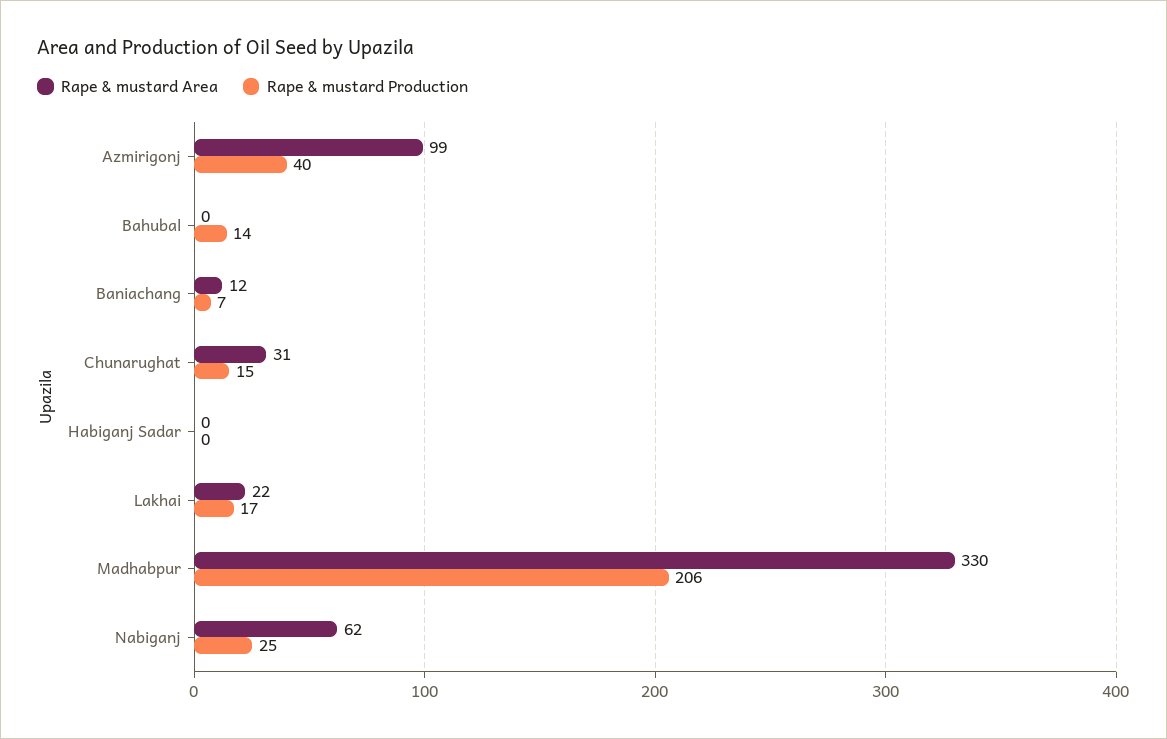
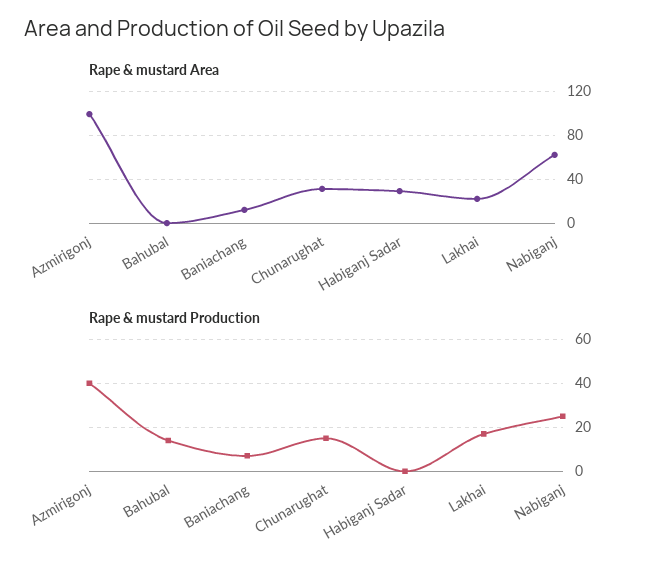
  {
    "Rape & mustard Area": {
      "Azmirigonj": 99,
      "Bahubal": 0,
      "Baniachang": 12,
      "Chunarughat": 31,
-     "Habiganj Sadar": 0,
+     "Habiganj Sadar": 30,
      "Lakhai": 22,
-     "Madhabpur": 330,
      "Nabiganj": 62
    },
    "Rape & mustard Production": {
      "Azmirigonj": 40,
      "Bahubal": 14,
      "Baniachang": 7,
      "Chunarughat": 15,
      "Habiganj Sadar": 0,
      "Lakhai": 17,
-     "Madhabpur": 206,
      "Nabiganj": 25
    }
  }

